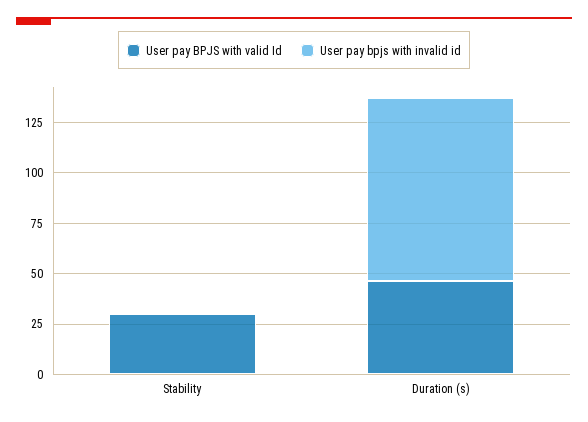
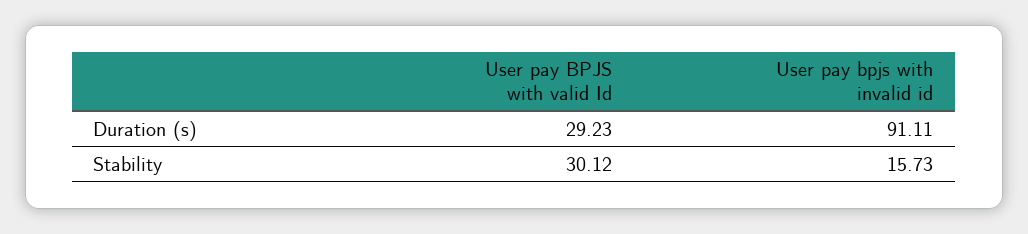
  {
    "User pay BPJS with valid Id": {
      "Stability": 30.12,
-     "Duration (s)": 45
+     "Duration (s)": 29.23
    },
    "User pay bpjs with invalid id": {
-     "Stability": 0,
+     "Stability": 15.73,
      "Duration (s)": 91.11
    }
  }

